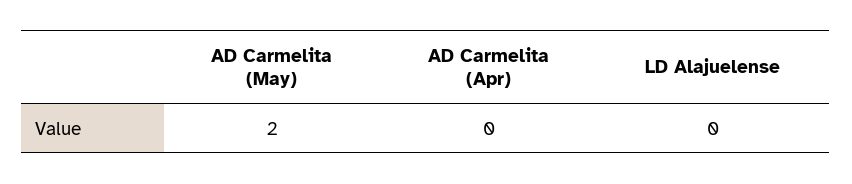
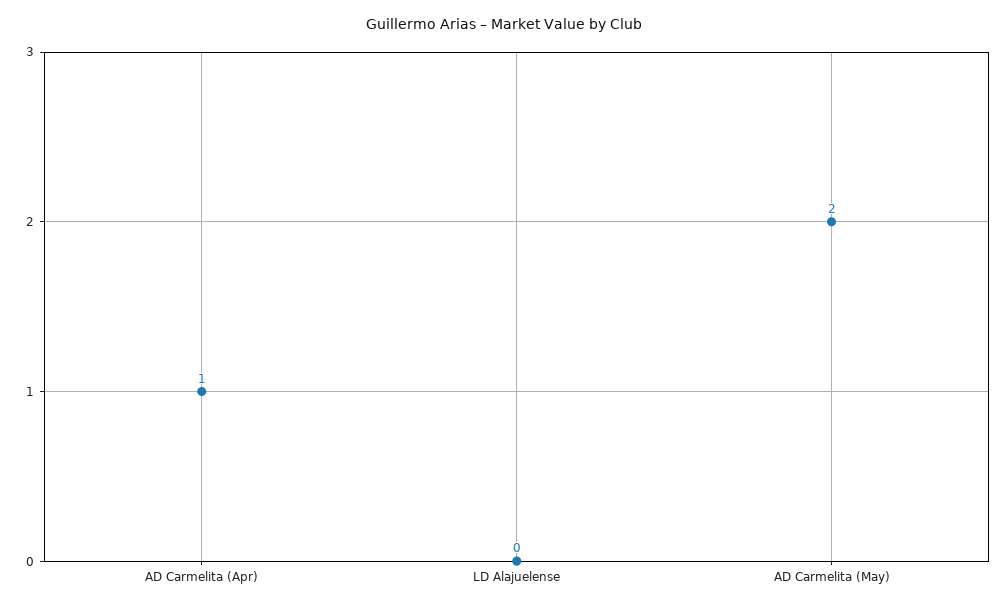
  {
    "AD Carmelita (May)": 2,
-   "AD Carmelita (Apr)": 0,
+   "AD Carmelita (Apr)": 1,
    "LD Alajuelense": 0
  }

